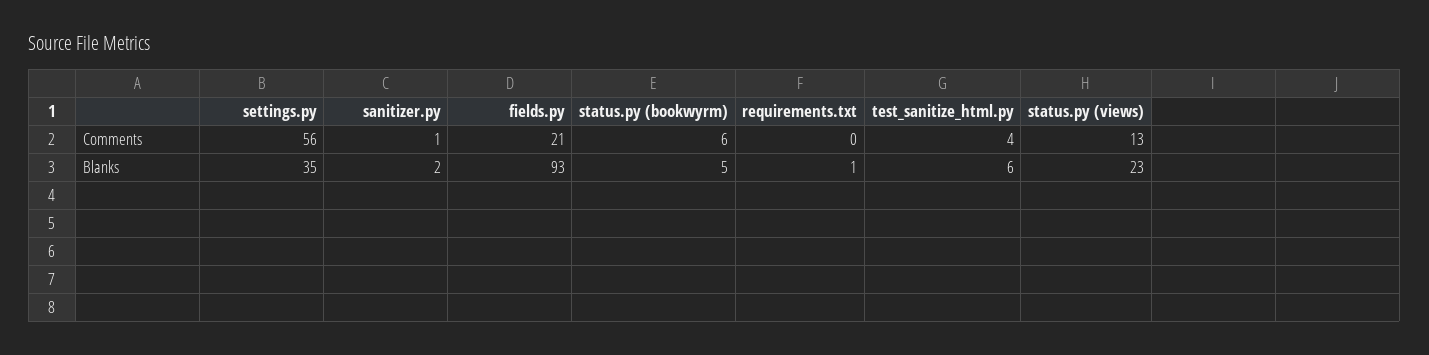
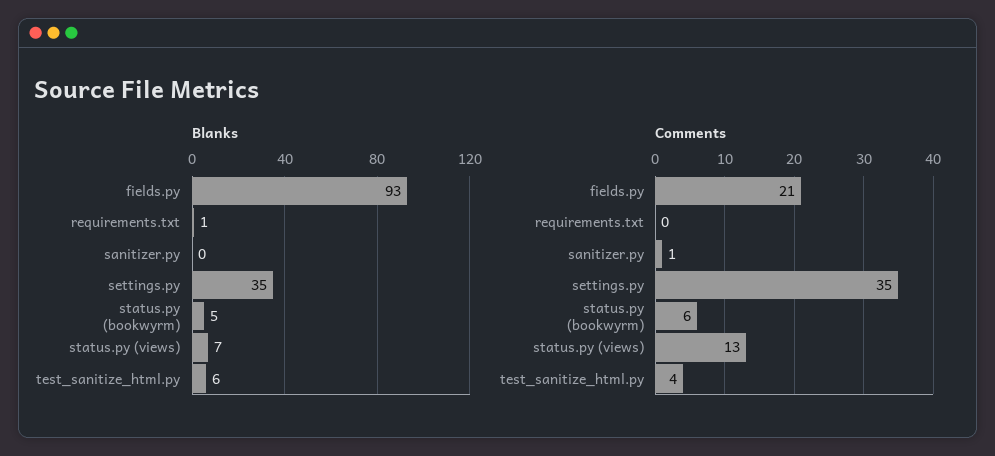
  {
    "Comments": {
-     "settings.py": 56,
+     "settings.py": 35,
      "sanitizer.py": 1,
      "fields.py": 21,
      "status.py (bookwyrm)": 6,
      "requirements.txt": 0,
      "test_sanitize_html.py": 4,
      "status.py (views)": 13
    },
    "Blanks": {
      "settings.py": 35,
-     "sanitizer.py": 2,
+     "sanitizer.py": 0,
      "fields.py": 93,
      "status.py (bookwyrm)": 5,
      "requirements.txt": 1,
      "test_sanitize_html.py": 6,
-     "status.py (views)": 23
+     "status.py (views)": 7
    }
  }

